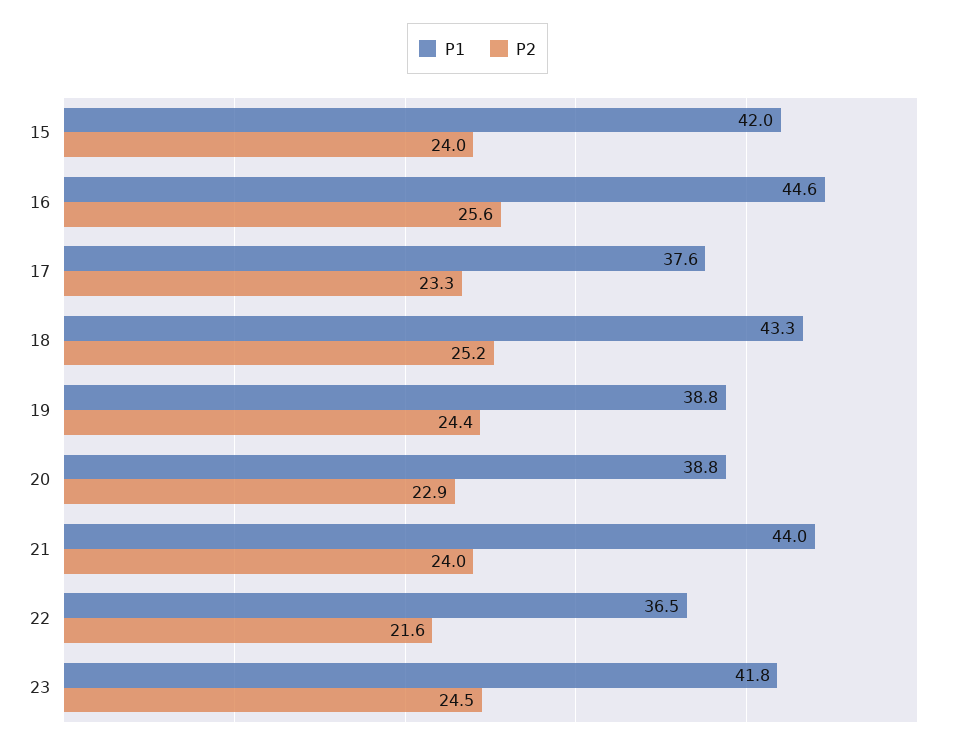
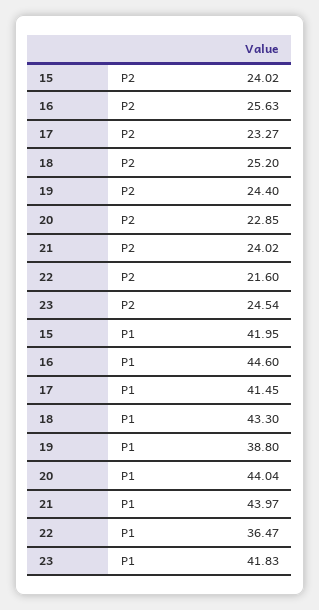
  {
    "P1": {
      "15": 41.95,
      "16": 44.6,
-     "17": 37.6,
+     "17": 41.45,
      "18": 43.3,
      "19": 38.8,
-     "20": 38.8,
+     "20": 44.04,
      "21": 43.97,
      "22": 36.47,
      "23": 41.83
    },
    "P2": {
      "15": 24.02,
      "16": 25.63,
      "17": 23.27,
      "18": 25.2,
      "19": 24.4,
      "20": 22.85,
      "21": 24.02,
      "22": 21.6,
      "23": 24.54
    }
  }

